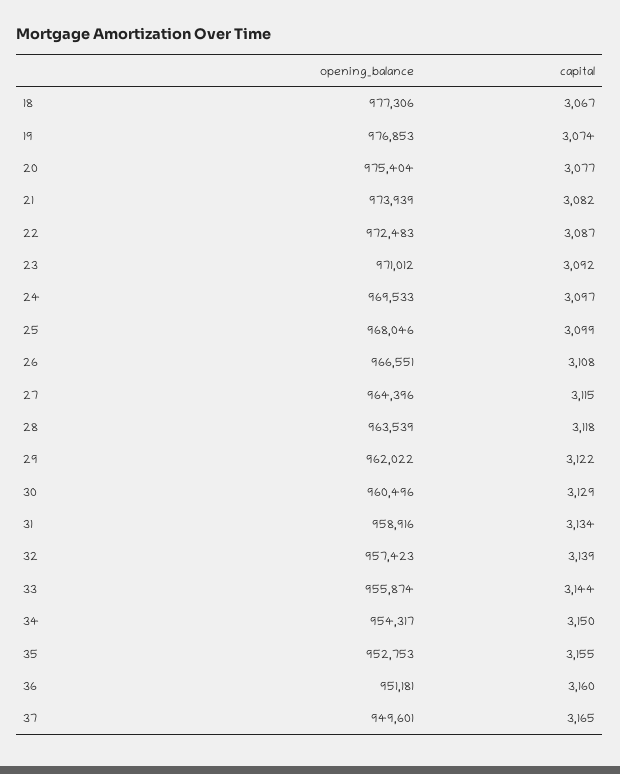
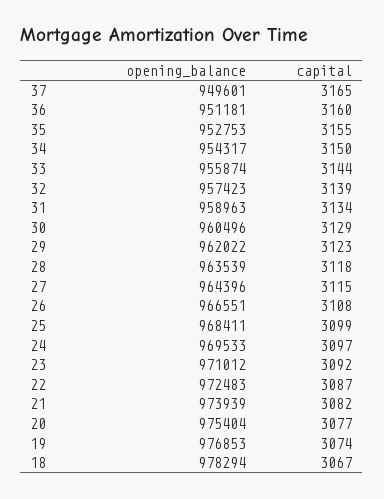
  {
    "opening_balance": {
-     "18": 977306,
+     "18": 978294,
      "19": 976853,
      "20": 975404,
      "21": 973939,
      "22": 972483,
      "23": 971012,
      "24": 969533,
-     "25": 968046,
+     "25": 968411,
      "26": 966551,
      "27": 964396,
      "28": 963539,
      "29": 962022,
      "30": 960496,
-     "31": 958916,
+     "31": 958963,
      "32": 957423,
      "33": 955874,
      "34": 954317,
      "35": 952753,
      "36": 951181,
      "37": 949601
    },
    "capital": {
      "18": 3067,
      "19": 3074,
      "20": 3077,
      "21": 3082,
      "22": 3087,
      "23": 3092,
      "24": 3097,
      "25": 3099,
      "26": 3108,
      "27": 3115,
      "28": 3118,
-     "29": 3122,
+     "29": 3123,
      "30": 3129,
      "31": 3134,
      "32": 3139,
      "33": 3144,
      "34": 3150,
      "35": 3155,
      "36": 3160,
      "37": 3165
    }
  }

